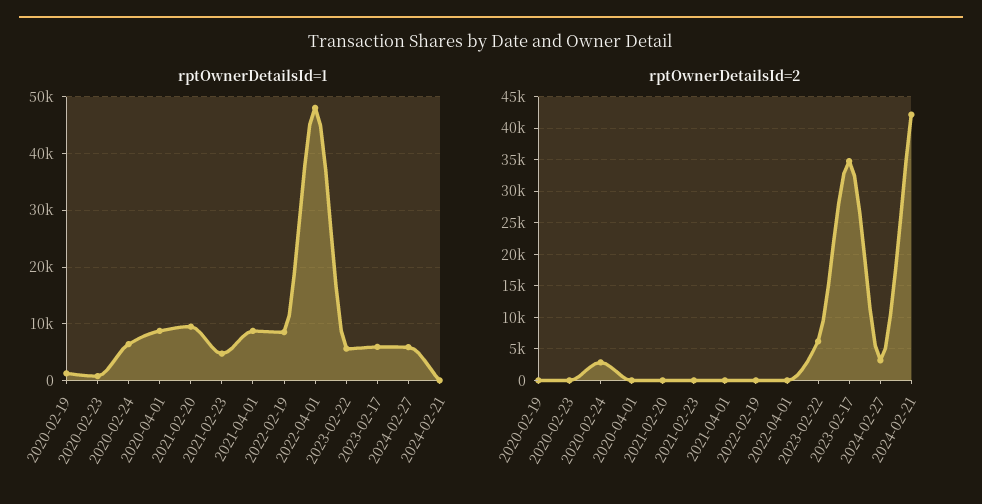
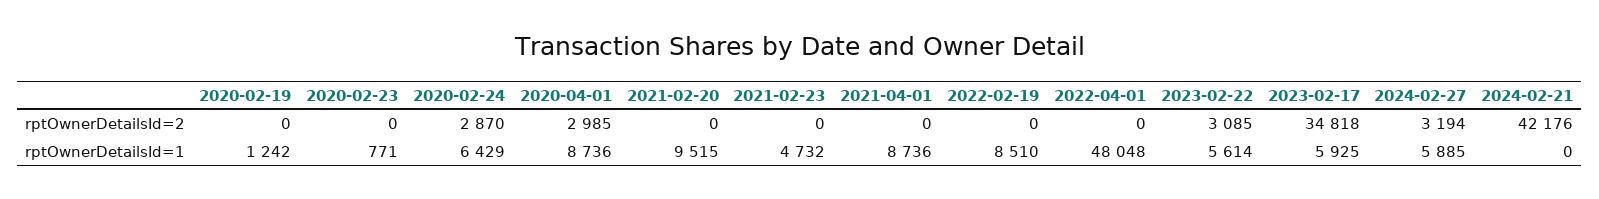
  {
    "rptOwnerDetailsId=1": {
      "2020-02-19": 1242,
      "2020-02-23": 771,
      "2020-02-24": 6429,
      "2020-04-01": 8736,
      "2021-02-20": 9515,
      "2021-02-23": 4732,
      "2021-04-01": 8736,
      "2022-02-19": 8510,
      "2022-04-01": 48048,
      "2023-02-22": 5614,
      "2023-02-17": 5925,
      "2024-02-27": 5885,
      "2024-02-21": 0
    },
    "rptOwnerDetailsId=2": {
      "2020-02-19": 0,
      "2020-02-23": 0,
      "2020-02-24": 2870,
-     "2020-04-01": 0,
+     "2020-04-01": 2985,
      "2021-02-20": 0,
      "2021-02-23": 0,
      "2021-04-01": 0,
      "2022-02-19": 0,
      "2022-04-01": 0,
-     "2023-02-22": 6000,
+     "2023-02-22": 3085,
      "2023-02-17": 34818,
      "2024-02-27": 3194,
      "2024-02-21": 42176
    }
  }

